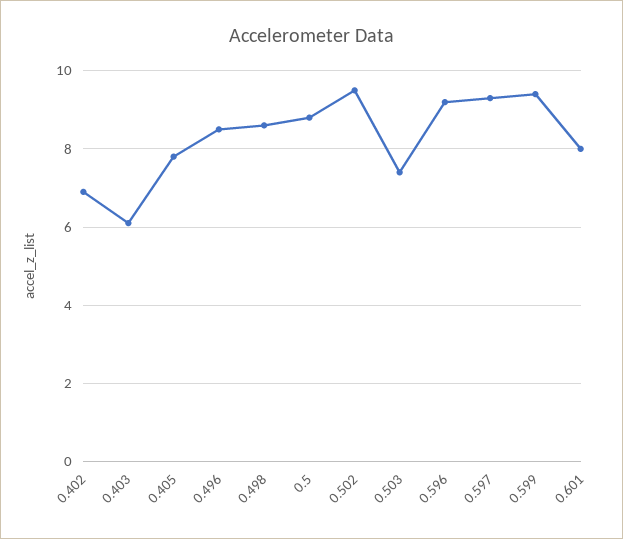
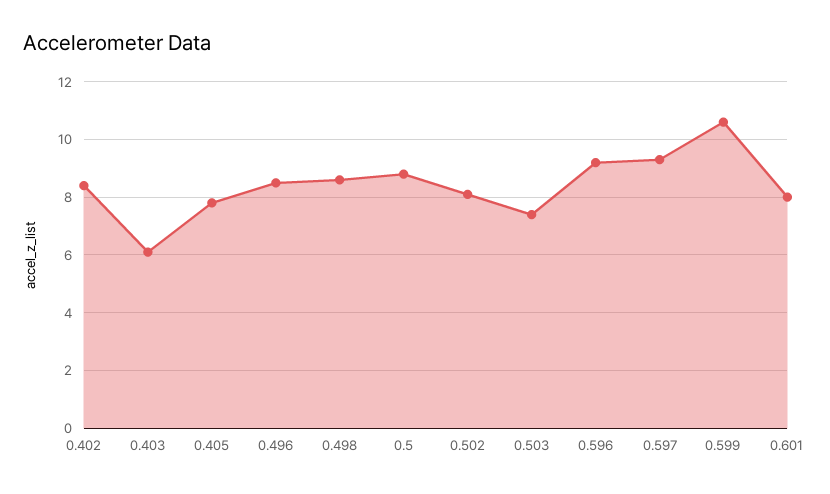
  {
-   "0.402": 7,
+   "0.402": 8.5,
    "0.403": 6,
    "0.405": 8,
    "0.496": 8.5,
    "0.498": 8.5,
    "0.5": 9,
-   "0.502": 9.5,
+   "0.502": 8,
    "0.503": 7.5,
    "0.596": 9,
    "0.597": 9.5,
-   "0.599": 9.5,
+   "0.599": 10.5,
    "0.601": 8
  }

